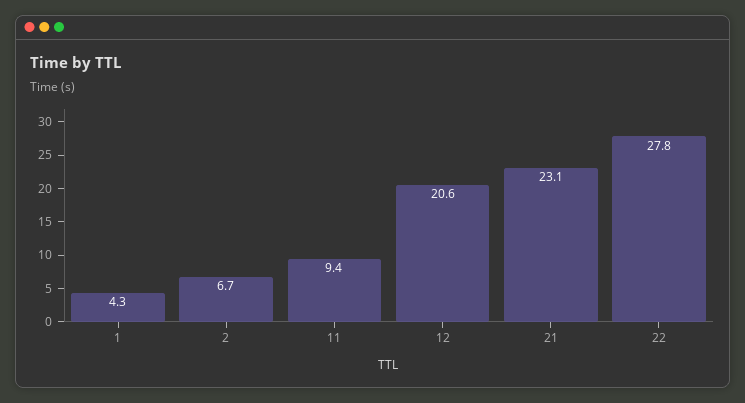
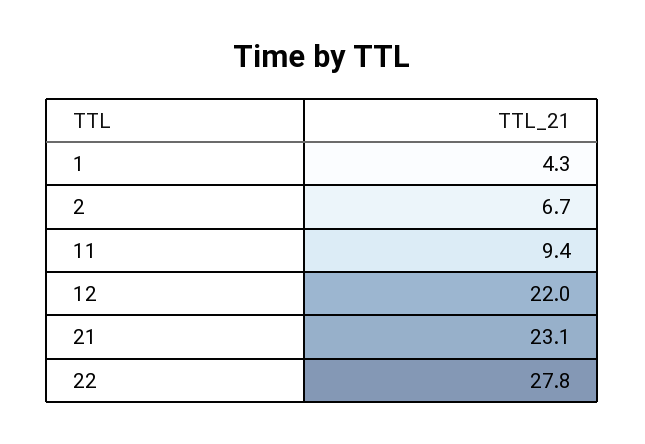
  {
    "1": 4.3,
    "2": 6.7,
    "11": 9.4,
-   "12": 20.6,
+   "12": 22,
    "21": 23.1,
    "22": 27.8
  }

